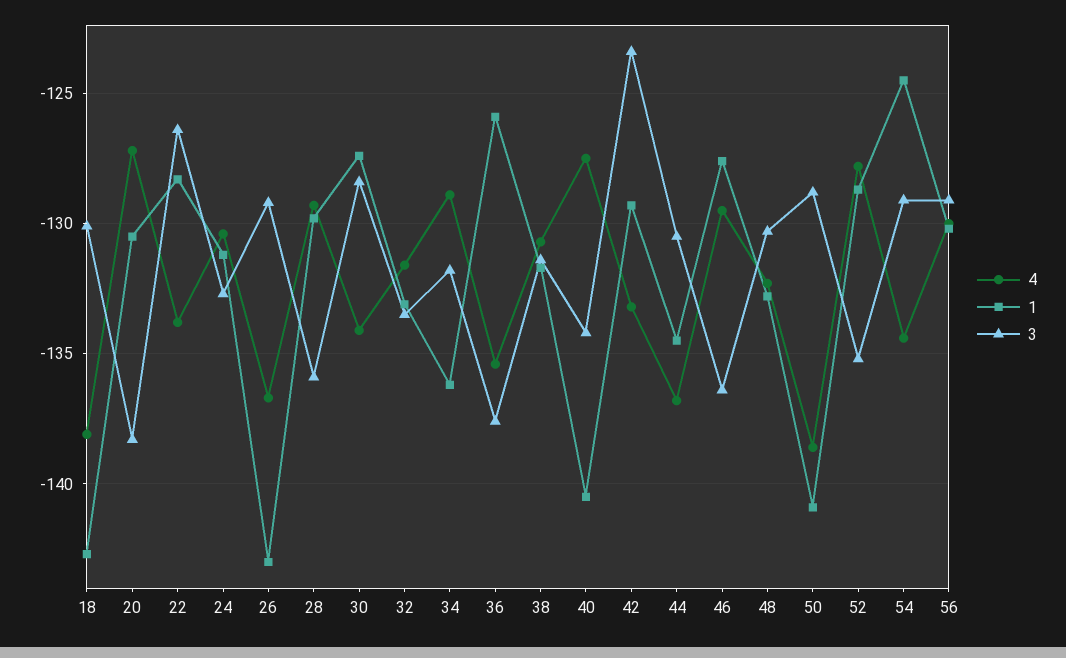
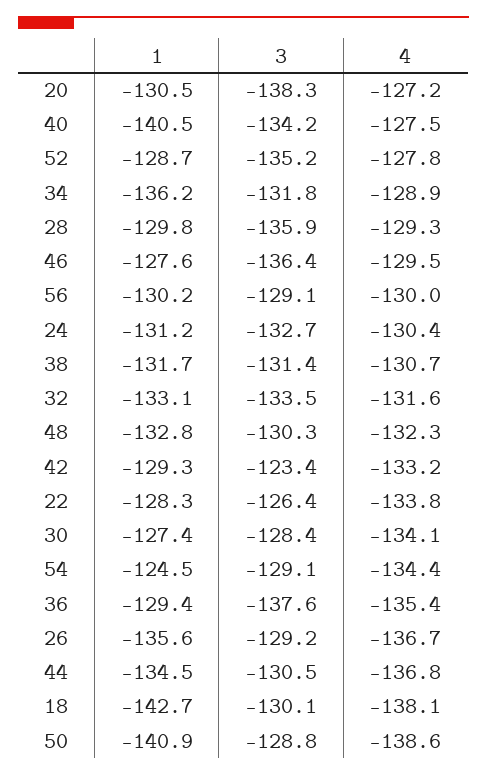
  {
    "4": {
      "18": -138.1,
      "20": -127.2,
      "22": -133.8,
      "24": -130.4,
      "26": -136.7,
      "28": -129.3,
      "30": -134.1,
      "32": -131.6,
      "34": -128.9,
      "36": -135.4,
      "38": -130.7,
      "40": -127.5,
      "42": -133.2,
      "44": -136.8,
      "46": -129.5,
      "48": -132.3,
      "50": -138.6,
      "52": -127.8,
      "54": -134.4,
      "56": -130
    },
    "1": {
      "18": -142.7,
      "20": -130.5,
      "22": -128.3,
      "24": -131.2,
-     "26": -143,
+     "26": -135.6,
      "28": -129.8,
      "30": -127.4,
      "32": -133.1,
      "34": -136.2,
-     "36": -126,
+     "36": -129.4,
      "38": -131.7,
      "40": -140.5,
      "42": -129.3,
      "44": -134.5,
      "46": -127.6,
      "48": -132.8,
      "50": -140.9,
      "52": -128.7,
      "54": -124.5,
      "56": -130.2
    },
    "3": {
      "18": -130.1,
      "20": -138.3,
      "22": -126.4,
      "24": -132.7,
      "26": -129.2,
      "28": -135.9,
      "30": -128.4,
      "32": -133.5,
      "34": -131.8,
      "36": -137.6,
      "38": -131.4,
      "40": -134.2,
      "42": -123.4,
      "44": -130.5,
      "46": -136.4,
      "48": -130.3,
      "50": -128.8,
      "52": -135.2,
      "54": -129.1,
      "56": -129.1
    }
  }

